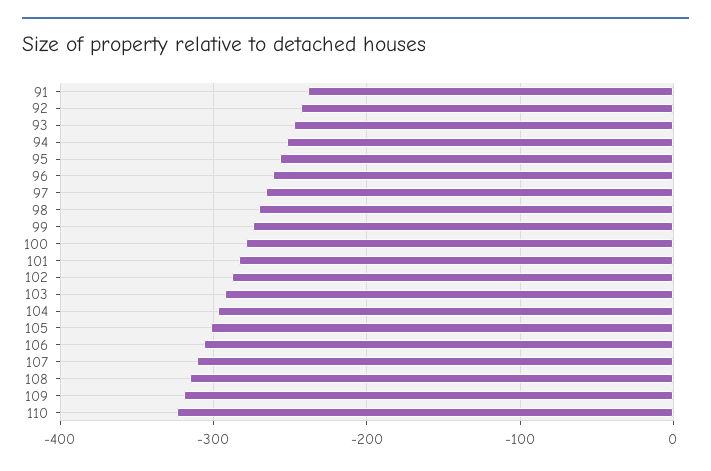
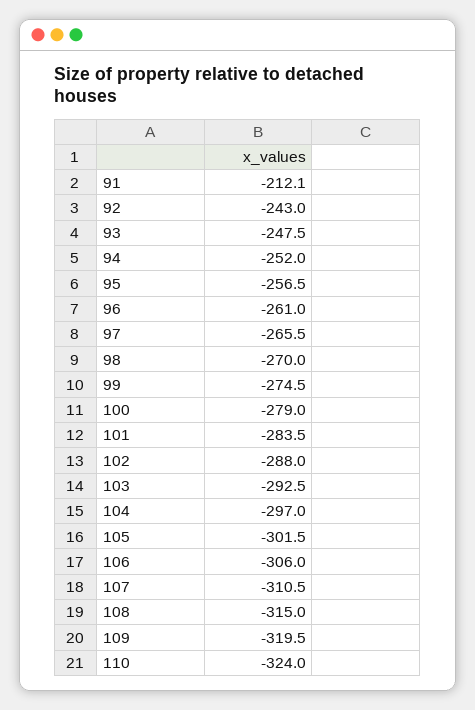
  {
-   "91": -240,
+   "91": -212.1,
    "92": -243,
    "93": -247.5,
    "94": -252,
    "95": -256.5,
    "96": -261,
    "97": -265.5,
    "98": -270,
    "99": -274.5,
    "100": -279,
    "101": -283.5,
    "102": -288,
    "103": -292.5,
    "104": -297,
    "105": -301.5,
    "106": -306,
    "107": -310.5,
    "108": -315,
    "109": -319.5,
    "110": -324
  }

